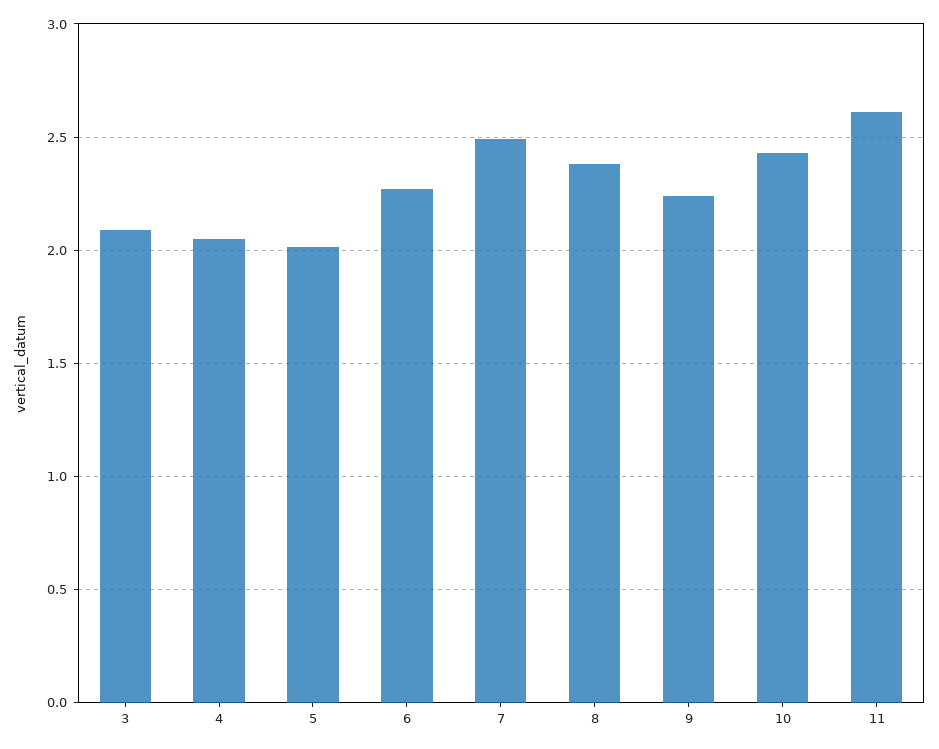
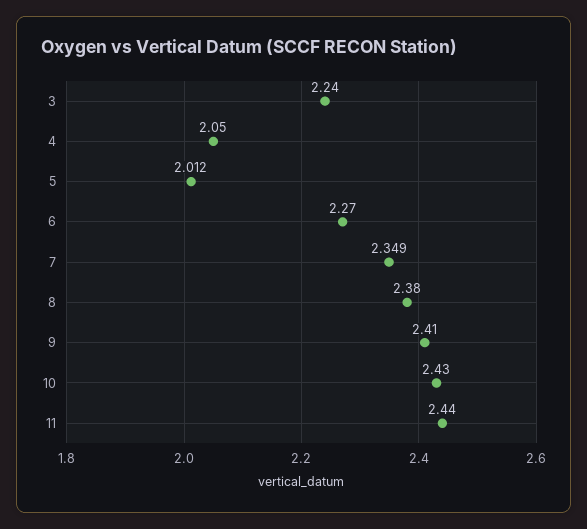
  {
-   "3": 2.1,
+   "3": 2.24,
    "4": 2.05,
    "5": 2.012,
    "6": 2.27,
-   "7": 2.5,
+   "7": 2.349,
    "8": 2.38,
-   "9": 2.25,
+   "9": 2.41,
    "10": 2.43,
-   "11": 2.6
+   "11": 2.44
  }

